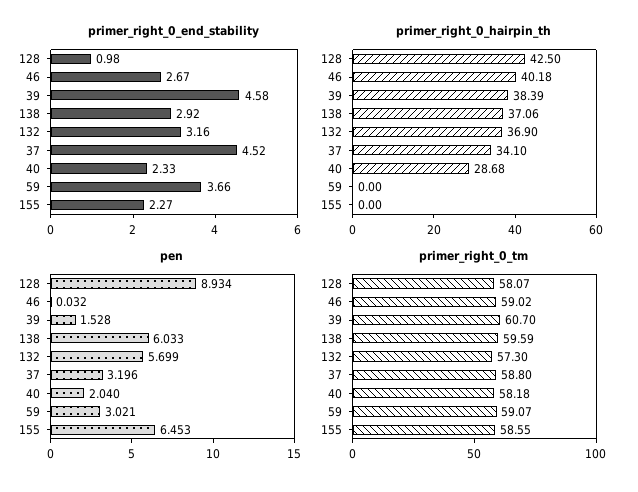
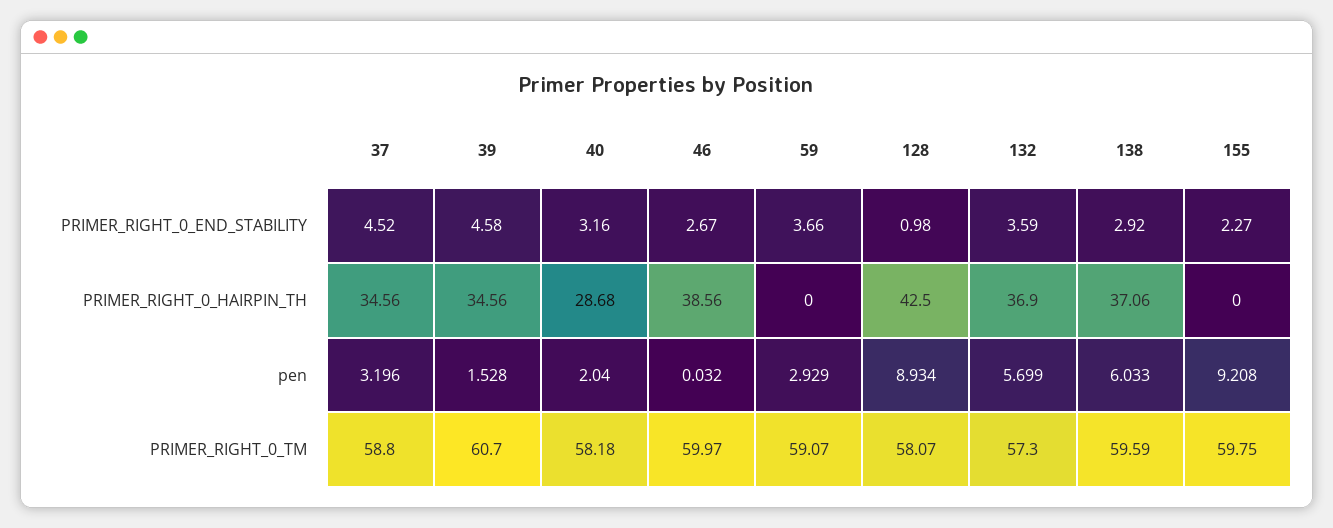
  {
    "primer_right_0_end_stability": {
      "128": 0.98,
      "46": 2.67,
      "39": 4.58,
      "138": 2.92,
-     "132": 3.16,
+     "132": 3.59,
      "37": 4.52,
-     "40": 2.33,
+     "40": 3.16,
      "59": 3.66,
      "155": 2.27
    },
    "primer_right_0_hairpin_th": {
      "128": 42.5,
-     "46": 40.18,
+     "46": 38.56,
-     "39": 38.39,
+     "39": 34.56,
      "138": 37.06,
      "132": 36.9,
-     "37": 34.1,
+     "37": 34.56,
      "40": 28.68,
      "59": 0,
      "155": 0
    },
    "pen": {
      "128": 8.934,
      "46": 0.032,
      "39": 1.528,
      "138": 6.033,
      "132": 5.699,
      "37": 3.196,
      "40": 2.04,
-     "59": 3.021,
+     "59": 2.929,
-     "155": 6.453
+     "155": 9.208
    },
    "primer_right_0_tm": {
      "128": 58.07,
-     "46": 59.02,
+     "46": 59.97,
      "39": 60.7,
      "138": 59.59,
      "132": 57.3,
      "37": 58.8,
      "40": 58.18,
      "59": 59.07,
-     "155": 58.55
+     "155": 59.75
    }
  }

